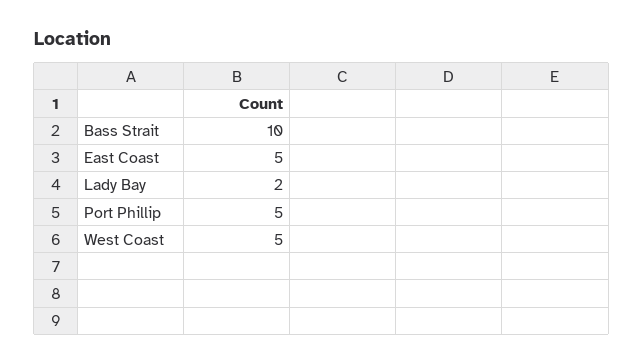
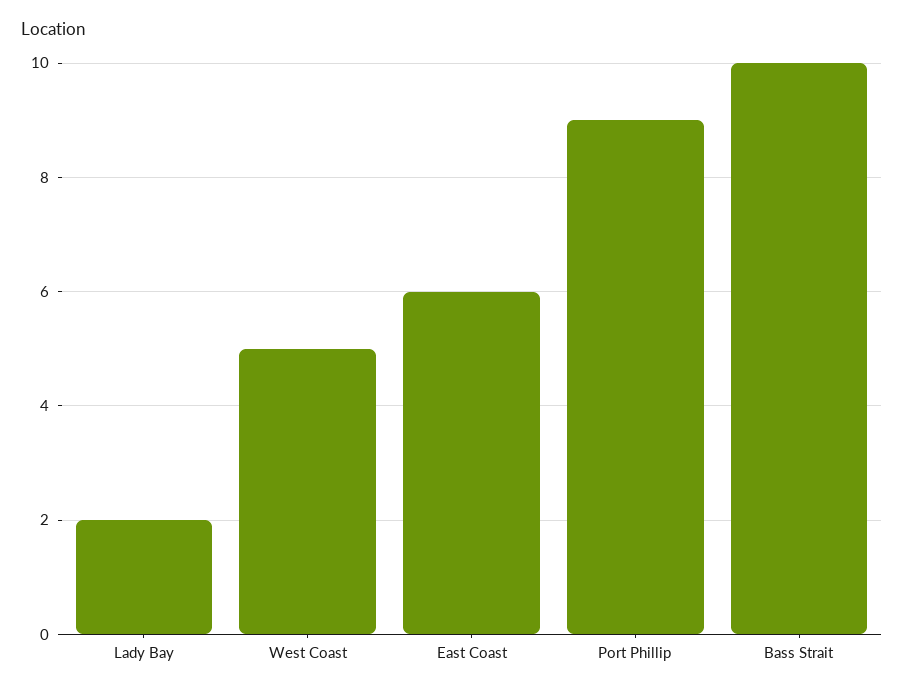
  {
    "Bass Strait": 10,
-   "East Coast": 5,
+   "East Coast": 6,
    "Lady Bay": 2,
-   "Port Phillip": 5,
+   "Port Phillip": 9,
    "West Coast": 5
  }

